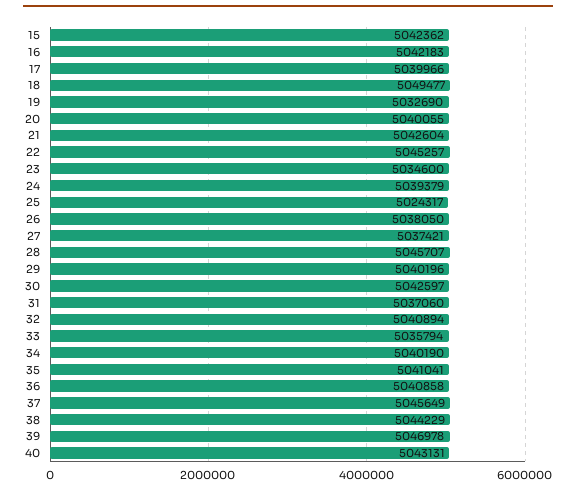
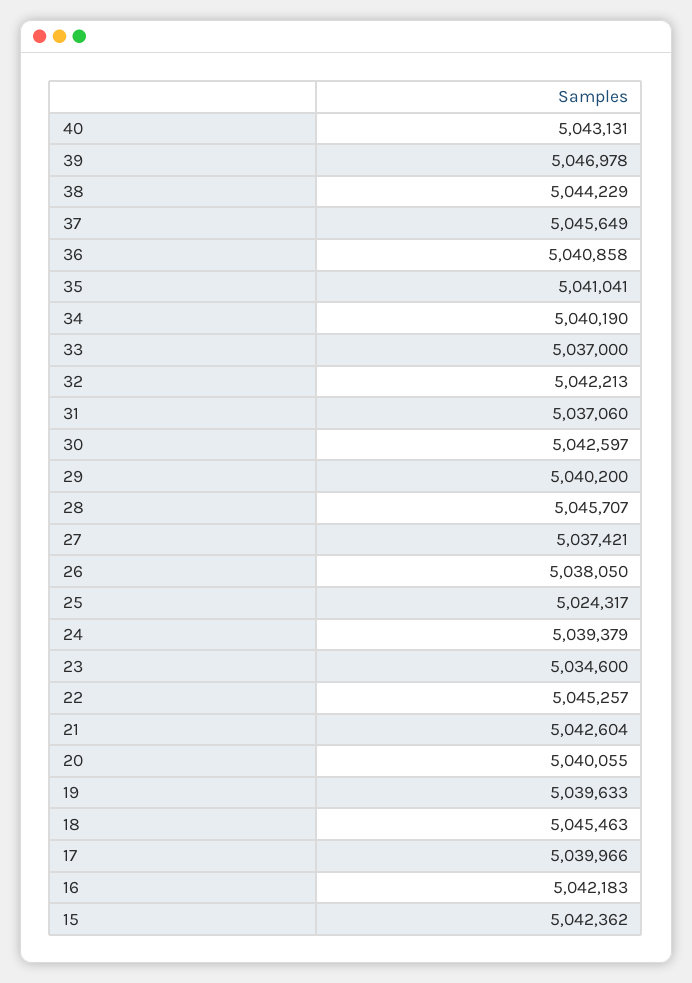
  {
    "15": 5042362,
    "16": 5042183,
    "17": 5039966,
-   "18": 5049477,
+   "18": 5045463,
-   "19": 5032690,
+   "19": 5039633,
    "20": 5040055,
    "21": 5042604,
    "22": 5045257,
    "23": 5034600,
    "24": 5039379,
    "25": 5024317,
    "26": 5038050,
    "27": 5037421,
    "28": 5045707,
-   "29": 5040196,
+   "29": 5040200,
    "30": 5042597,
    "31": 5037060,
-   "32": 5040894,
+   "32": 5042213,
-   "33": 5035794,
+   "33": 5037000,
    "34": 5040190,
    "35": 5041041,
    "36": 5040858,
    "37": 5045649,
    "38": 5044229,
    "39": 5046978,
    "40": 5043131
  }

